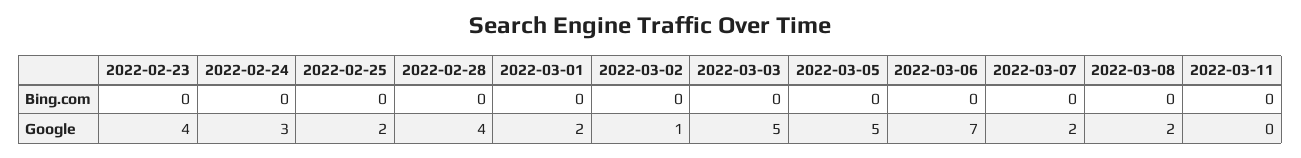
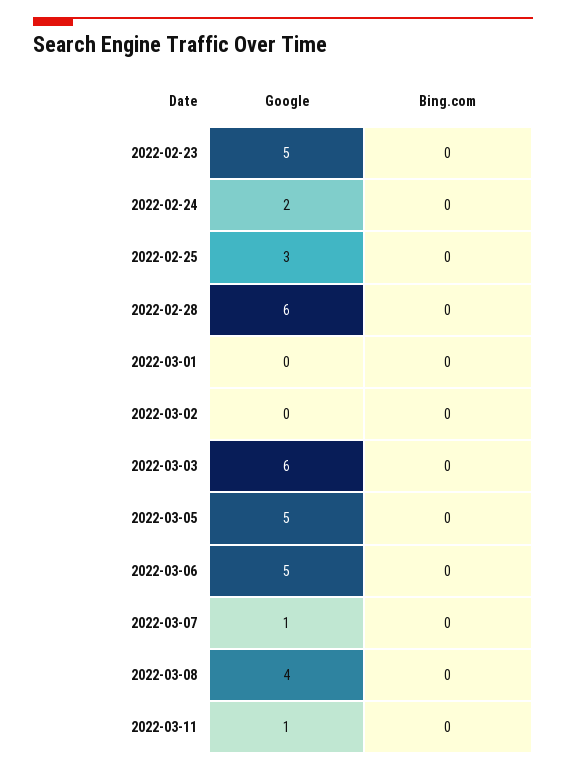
  {
    "2022-02-23": {
      "Bing.com": 0,
-     "Google": 4
+     "Google": 5
    },
    "2022-02-24": {
      "Bing.com": 0,
-     "Google": 3
+     "Google": 2
    },
    "2022-02-25": {
      "Bing.com": 0,
-     "Google": 2
+     "Google": 3
    },
    "2022-02-28": {
      "Bing.com": 0,
-     "Google": 4
+     "Google": 6
    },
    "2022-03-01": {
      "Bing.com": 0,
-     "Google": 2
+     "Google": 0
    },
    "2022-03-02": {
      "Bing.com": 0,
-     "Google": 1
+     "Google": 0
    },
    "2022-03-03": {
      "Bing.com": 0,
-     "Google": 5
+     "Google": 6
    },
    "2022-03-05": {
      "Bing.com": 0,
      "Google": 5
    },
    "2022-03-06": {
      "Bing.com": 0,
-     "Google": 7
+     "Google": 5
    },
    "2022-03-07": {
      "Bing.com": 0,
-     "Google": 2
+     "Google": 1
    },
    "2022-03-08": {
      "Bing.com": 0,
-     "Google": 2
+     "Google": 4
    },
    "2022-03-11": {
      "Bing.com": 0,
-     "Google": 0
+     "Google": 1
    }
  }

